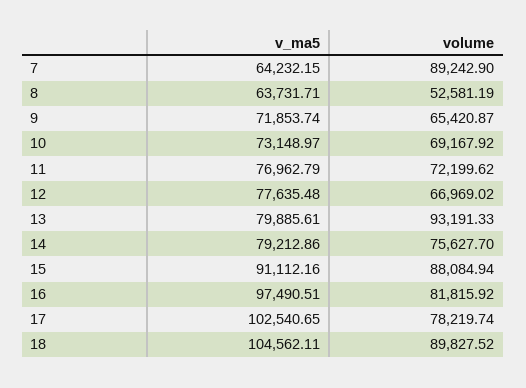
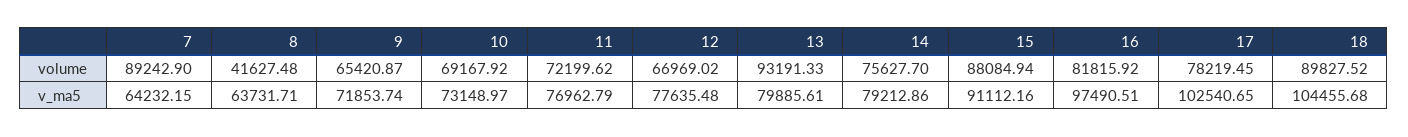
  {
    "v_ma5": {
      "7": 64232.15,
      "8": 63731.71,
      "9": 71853.74,
      "10": 73148.97,
      "11": 76962.79,
      "12": 77635.48,
      "13": 79885.61,
      "14": 79212.86,
      "15": 91112.16,
      "16": 97490.51,
      "17": 102540.65,
-     "18": 104562.11
+     "18": 104455.68
    },
    "volume": {
      "7": 89242.9,
-     "8": 52581.19,
+     "8": 41627.48,
      "9": 65420.87,
      "10": 69167.92,
      "11": 72199.62,
      "12": 66969.02,
      "13": 93191.33,
      "14": 75627.7,
      "15": 88084.94,
      "16": 81815.92,
-     "17": 78219.74,
+     "17": 78219.45,
      "18": 89827.52
    }
  }

